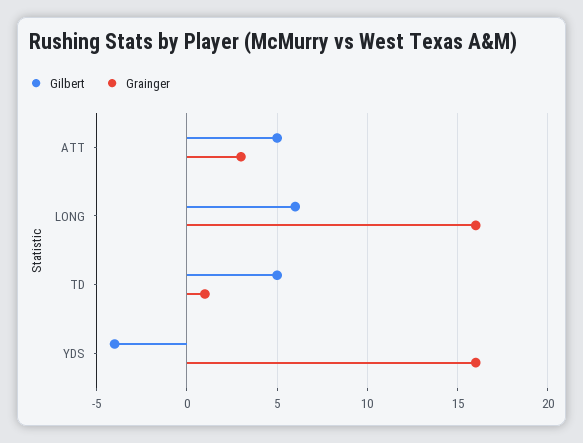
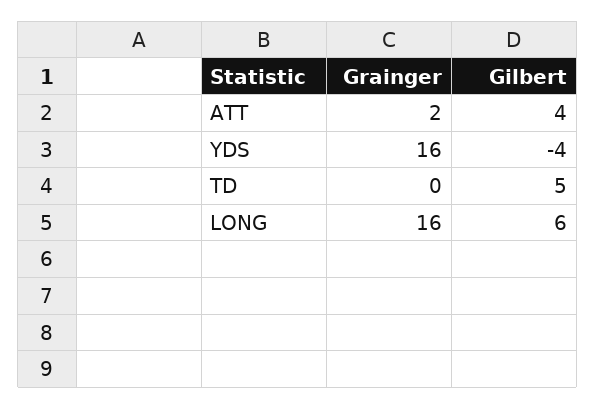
  {
    "Gilbert": {
-     "ATT": 5,
+     "ATT": 4,
      "LONG": 6,
      "TD": 5,
      "YDS": -4
    },
    "Grainger": {
-     "ATT": 3,
+     "ATT": 2,
      "LONG": 16,
-     "TD": 1,
+     "TD": 0,
      "YDS": 16
    }
  }

